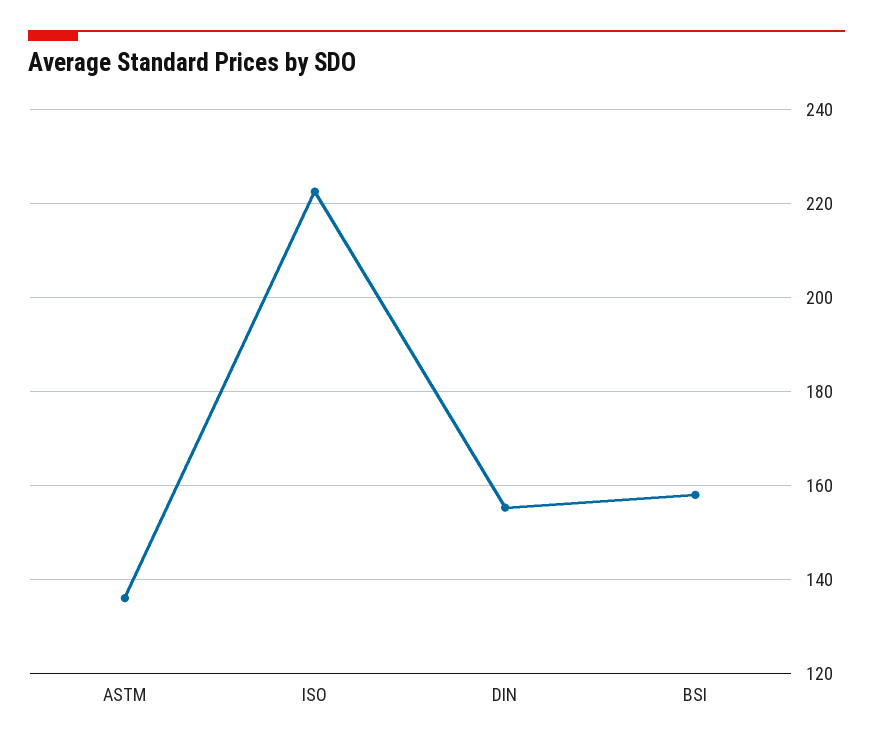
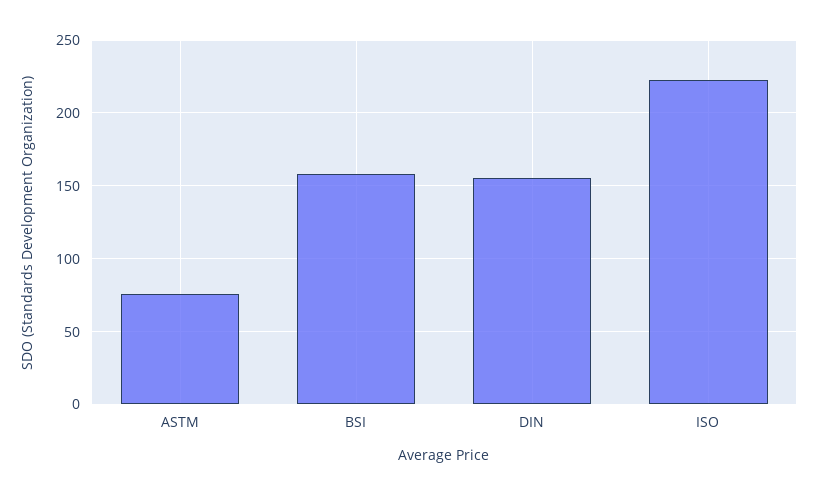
  {
-   "ASTM": 136,
+   "ASTM": 75,
    "ISO": 222,
    "DIN": 156,
    "BSI": 158
  }

